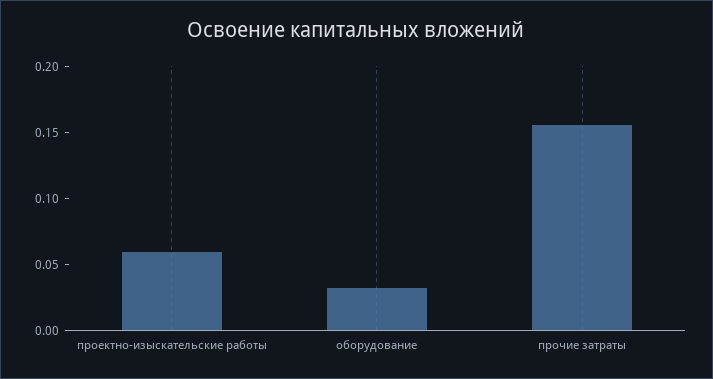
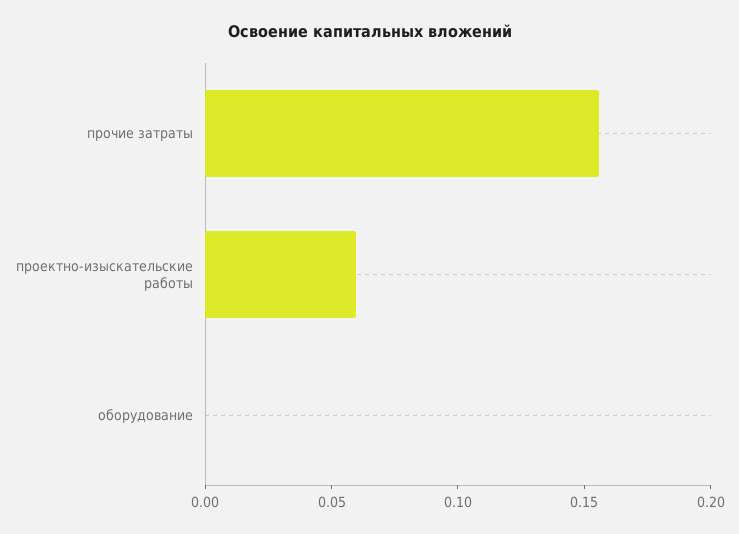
  {
    "проектно-изыскательские работы": 0.06,
-   "оборудование": 0.03,
+   "оборудование": 0,
    "прочие затраты": 0.16
  }

